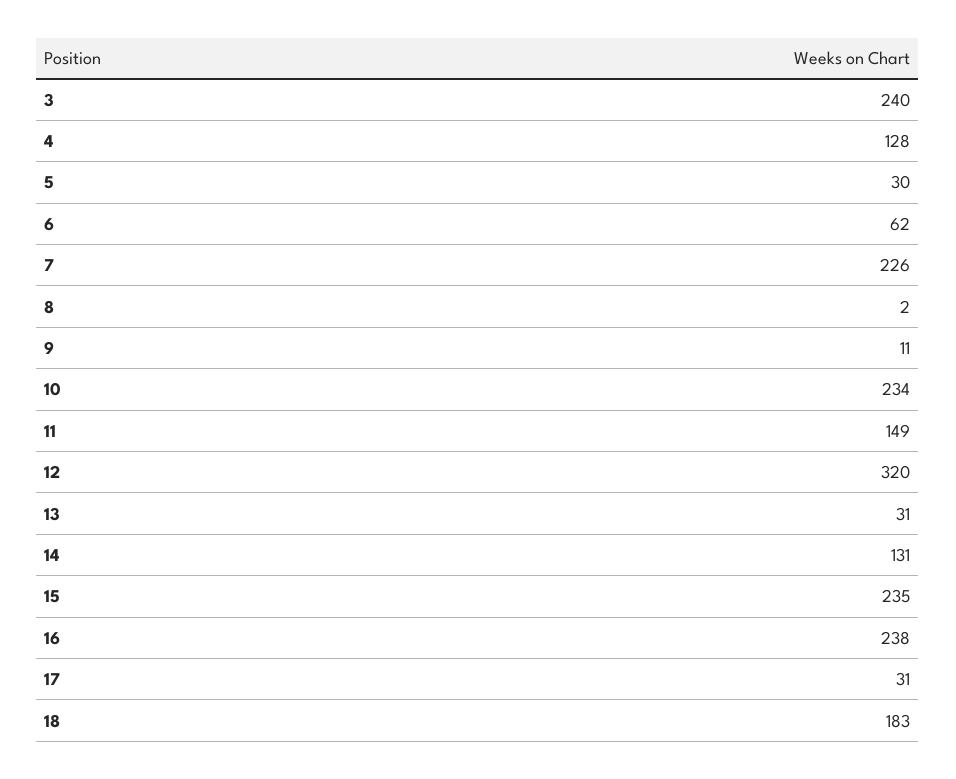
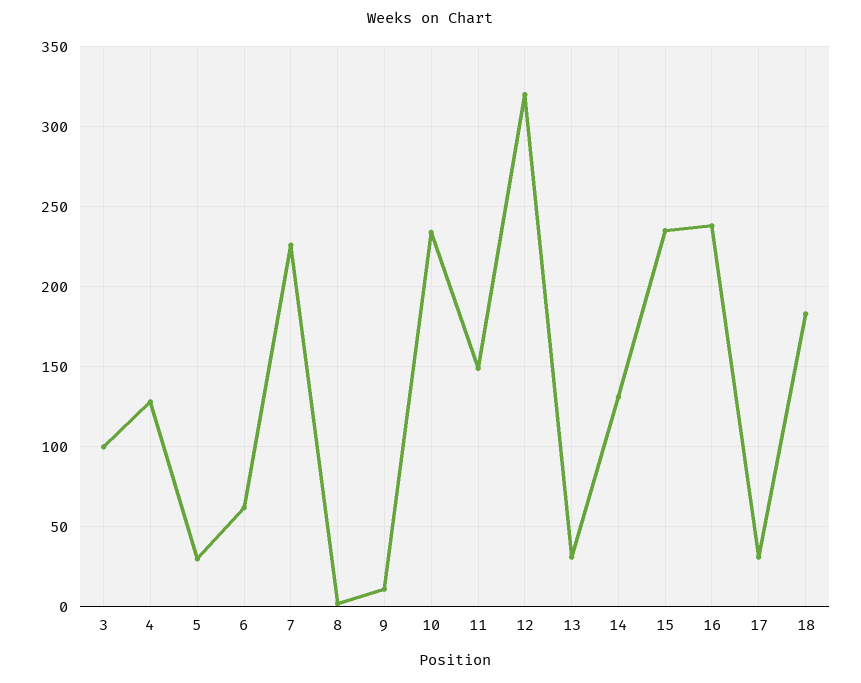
  {
-   "3": 240,
+   "3": 100,
    "4": 128,
    "5": 30,
    "6": 62,
    "7": 226,
    "8": 2,
    "9": 11,
    "10": 234,
    "11": 149,
    "12": 320,
    "13": 31,
    "14": 131,
    "15": 235,
    "16": 238,
    "17": 31,
    "18": 183
  }

